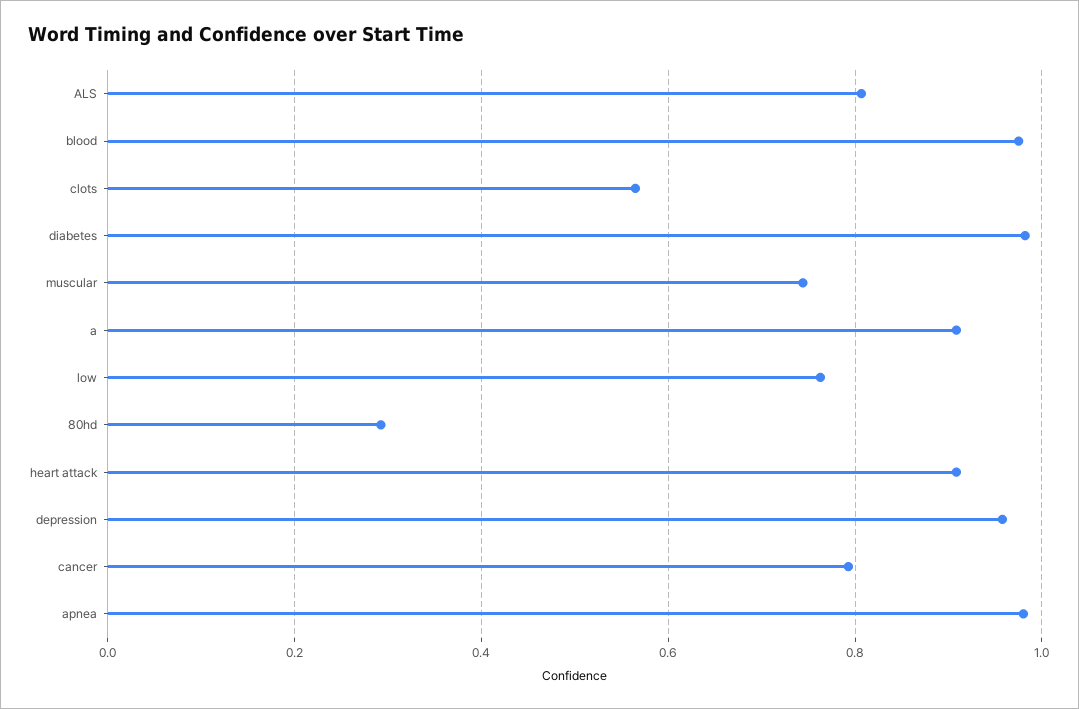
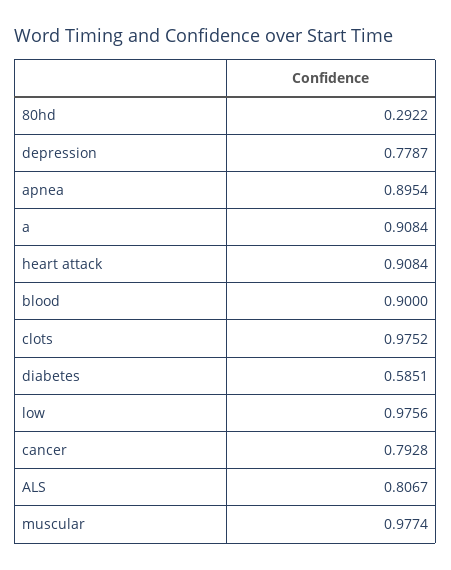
  {
    "ALS": 0.8067,
-   "blood": 0.98,
+   "blood": 0.9,
-   "clots": 0.56,
+   "clots": 0.9752,
-   "diabetes": 0.98,
+   "diabetes": 0.5851,
-   "muscular": 0.74,
+   "muscular": 0.9774,
    "a": 0.9084,
-   "low": 0.76,
+   "low": 0.9756,
    "80hd": 0.2922,
    "heart attack": 0.9084,
-   "depression": 0.96,
+   "depression": 0.7787,
    "cancer": 0.7928,
-   "apnea": 0.98
+   "apnea": 0.8954
  }

